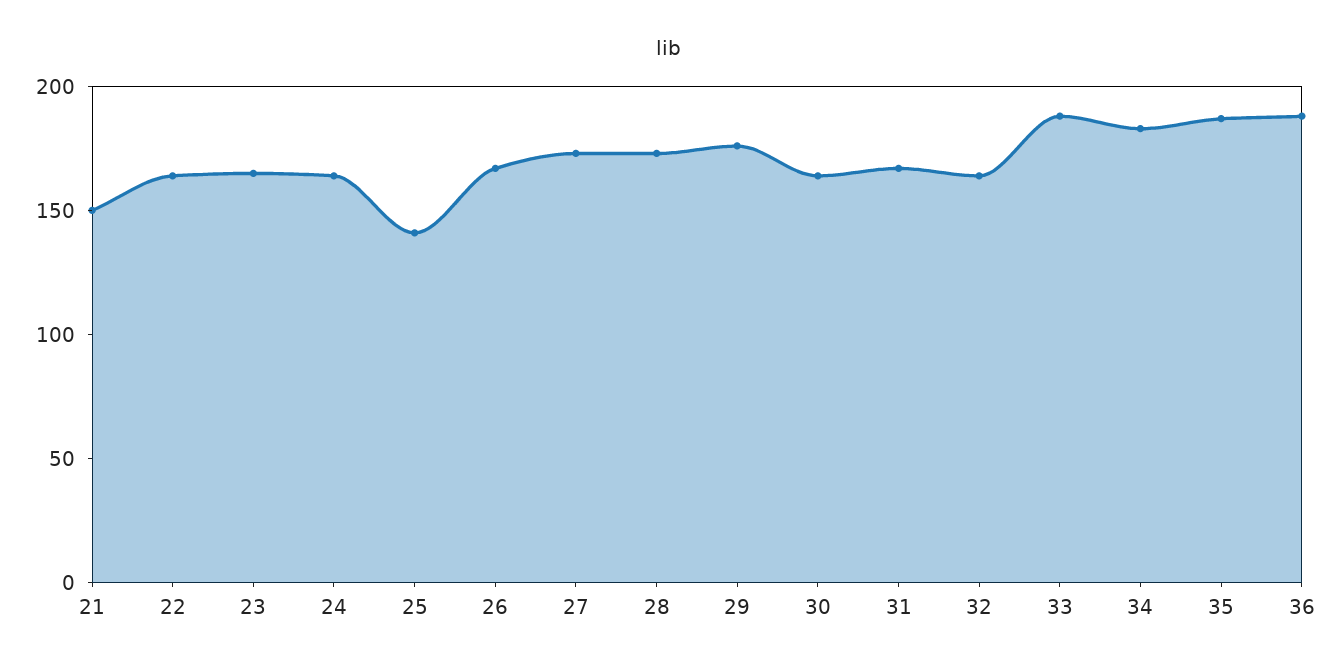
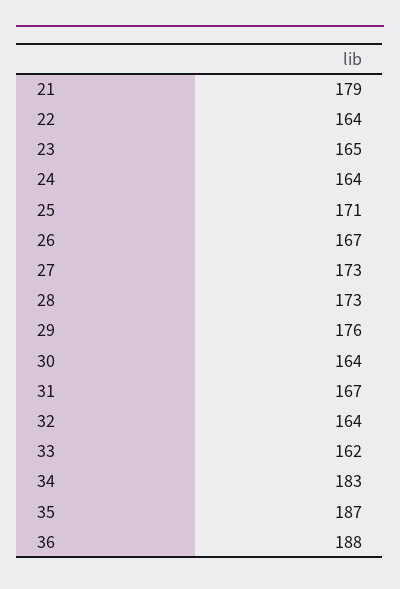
  {
-   "21": 150,
+   "21": 179,
    "22": 164,
    "23": 165,
    "24": 164,
-   "25": 140,
+   "25": 171,
    "26": 167,
    "27": 173,
    "28": 173,
    "29": 176,
    "30": 164,
    "31": 167,
    "32": 164,
-   "33": 190,
+   "33": 162,
    "34": 183,
    "35": 187,
    "36": 188
  }

